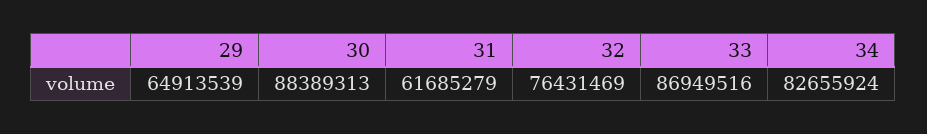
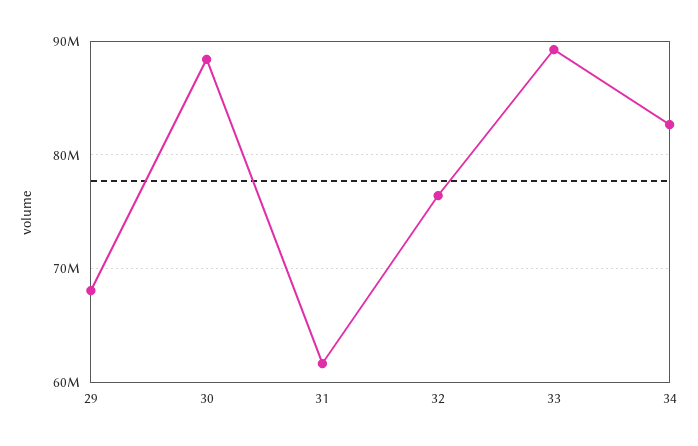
  {
-   "29": 64913539,
+   "29": 68000000,
    "30": 88389313,
    "31": 61685279,
    "32": 76431469,
-   "33": 86949516,
+   "33": 89000000,
    "34": 82655924
  }

